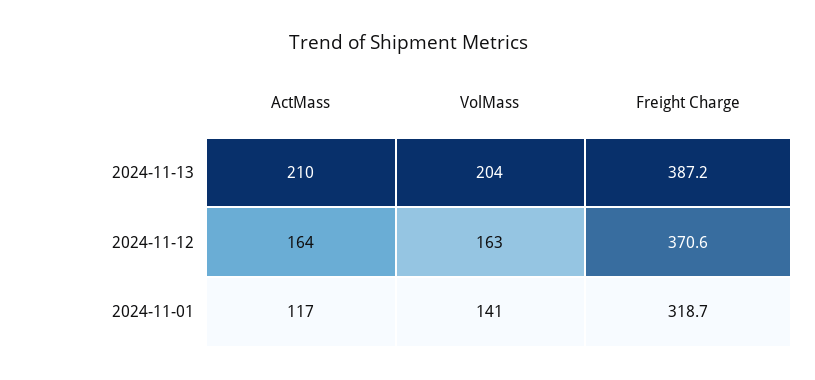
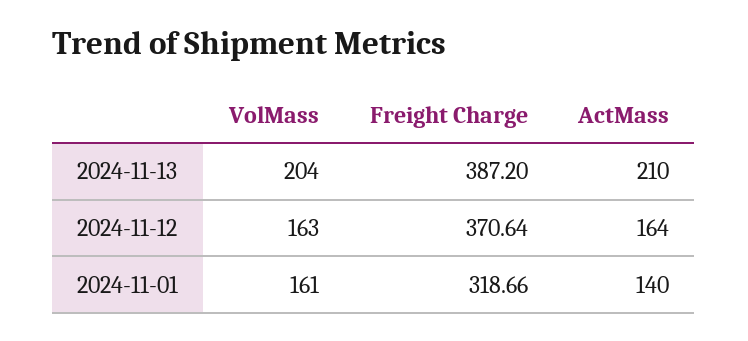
  {
    "ActMass": {
      "2024-11-13": 210,
      "2024-11-12": 164,
-     "2024-11-01": 117
+     "2024-11-01": 140
    },
    "VolMass": {
      "2024-11-13": 204,
      "2024-11-12": 163,
-     "2024-11-01": 141
+     "2024-11-01": 161
    },
    "Freight Charge": {
      "2024-11-13": 387.2,
      "2024-11-12": 370.64,
      "2024-11-01": 318.66
    }
  }

